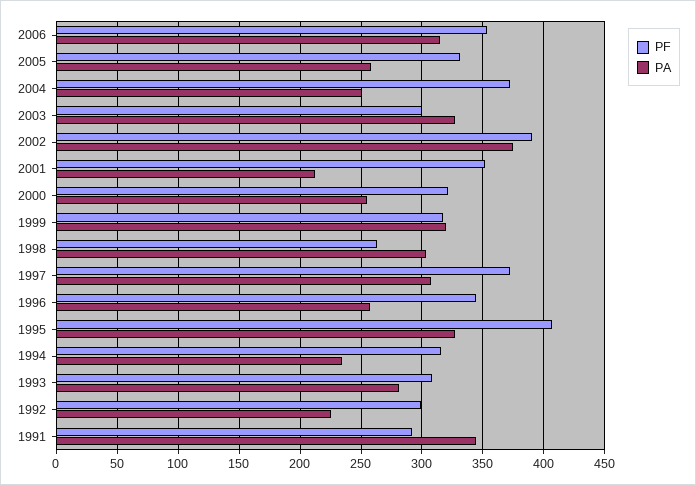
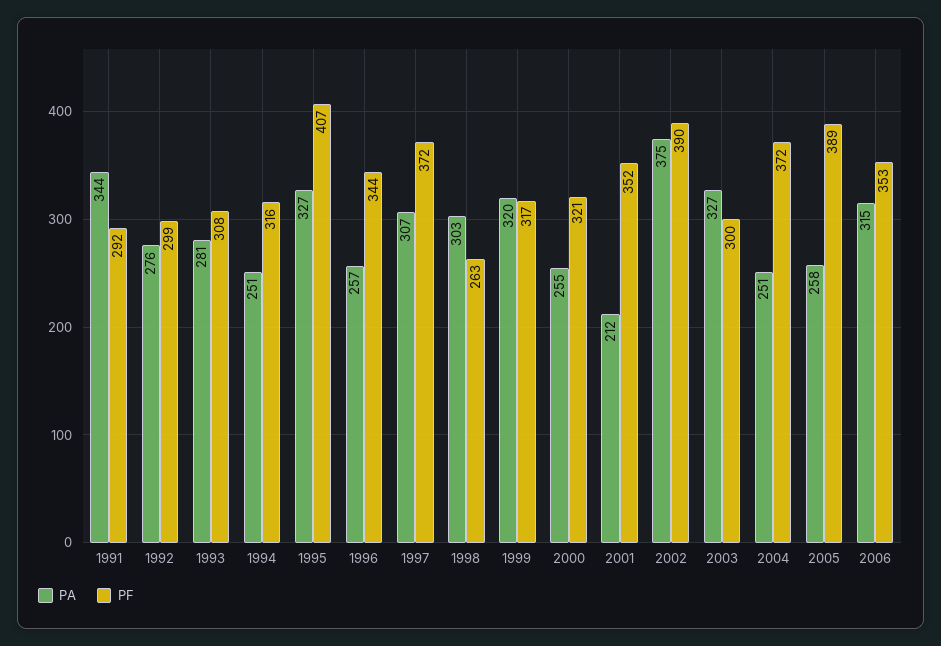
  {
    "PF": {
      "2006": 353,
-     "2005": 330,
+     "2005": 389,
      "2004": 372,
      "2003": 300,
      "2002": 390,
      "2001": 352,
      "2000": 321,
      "1999": 317,
      "1998": 263,
      "1997": 372,
      "1996": 344,
      "1995": 407,
      "1994": 316,
      "1993": 308,
      "1992": 299,
      "1991": 292
    },
    "PA": {
      "2006": 315,
      "2005": 258,
      "2004": 251,
      "2003": 327,
      "2002": 375,
      "2001": 212,
      "2000": 255,
      "1999": 320,
      "1998": 303,
      "1997": 307,
      "1996": 257,
      "1995": 327,
-     "1994": 235,
+     "1994": 251,
      "1993": 281,
-     "1992": 225,
+     "1992": 276,
      "1991": 344
    }
  }

